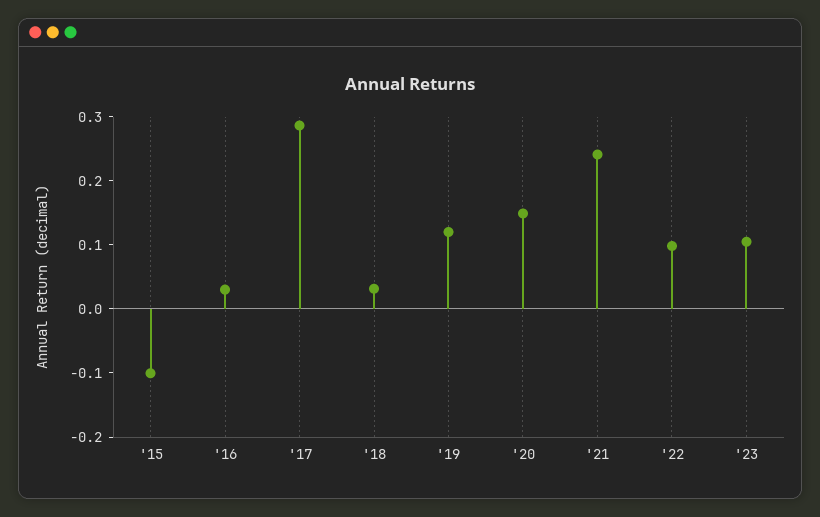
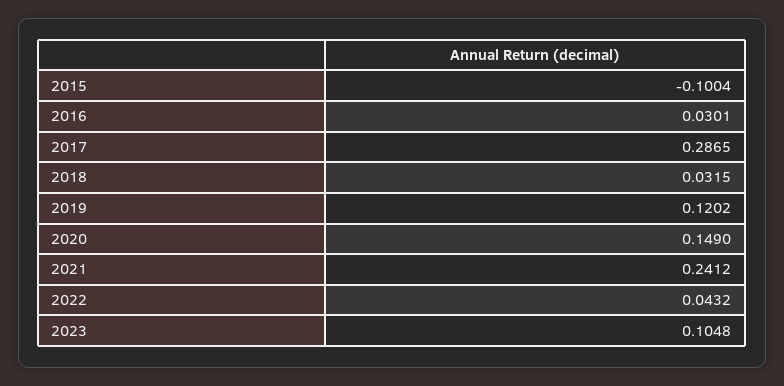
  {
    "'15": -0.1004,
    "'16": 0.0301,
    "'17": 0.2865,
    "'18": 0.0315,
    "'19": 0.1202,
    "'20": 0.149,
    "'21": 0.2412,
-   "'22": 0.1,
+   "'22": 0.0432,
    "'23": 0.1048
  }

